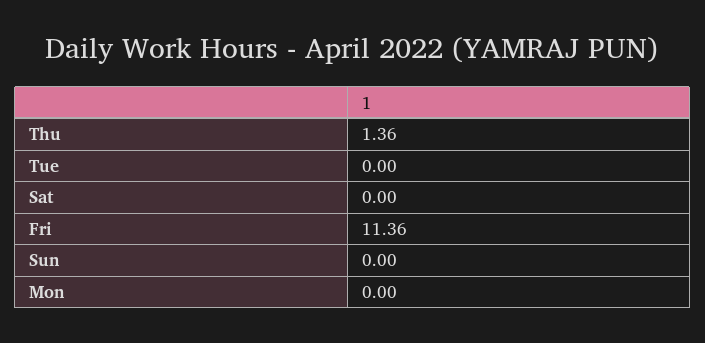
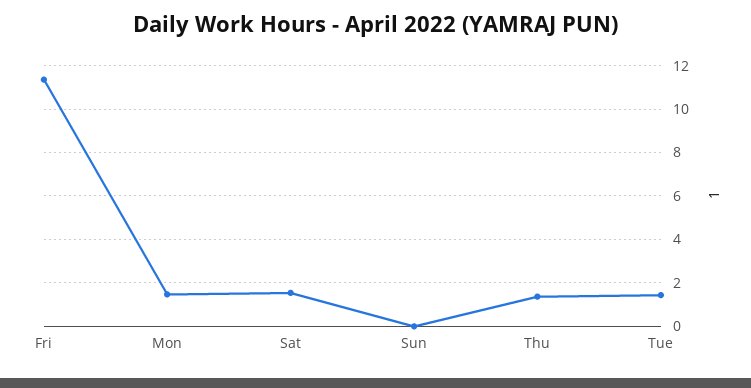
  {
    "Thu": 1.36,
-   "Tue": 0,
+   "Tue": 1.5,
-   "Sat": 0,
+   "Sat": 1.5,
    "Fri": 11.36,
    "Sun": 0,
-   "Mon": 0
+   "Mon": 1.5
  }

